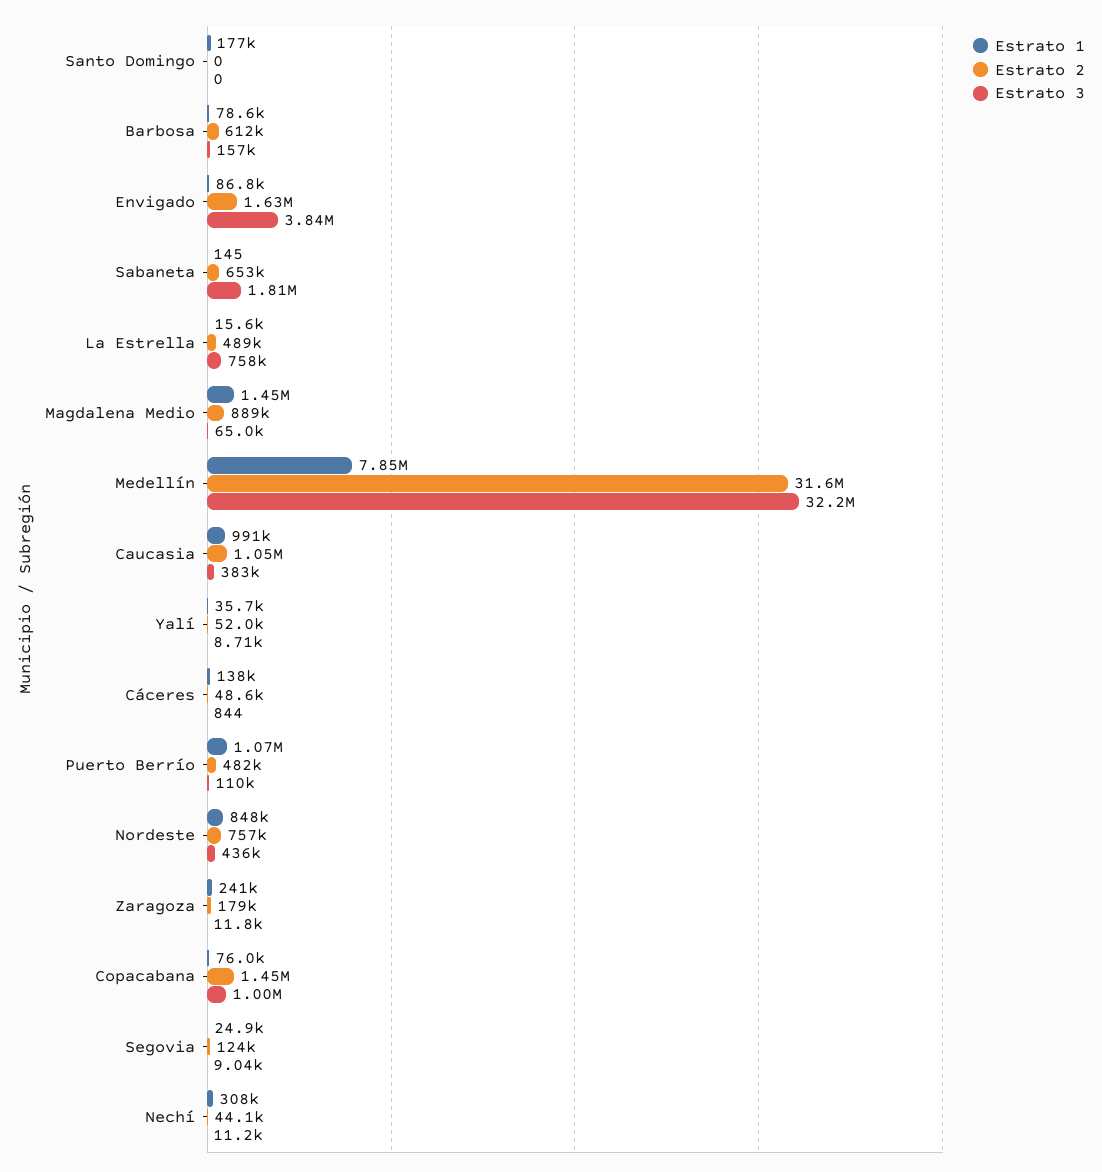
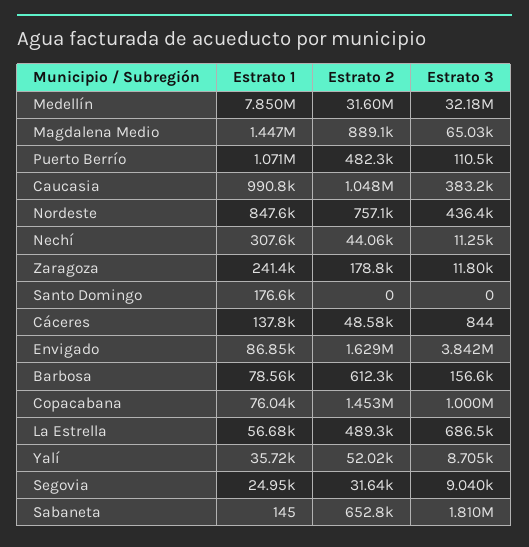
  {
    "Estrato 1": {
      "Santo Domingo": 176600,
      "Barbosa": 78560,
      "Envigado": 86850,
      "Sabaneta": 145,
-     "La Estrella": 15600,
+     "La Estrella": 56680,
      "Magdalena Medio": 1447000,
      "Medellín": 7850000,
      "Caucasia": 990800,
      "Yalí": 35720,
      "Cáceres": 137800,
      "Puerto Berrío": 1071000,
      "Nordeste": 847600,
      "Zaragoza": 241400,
      "Copacabana": 76040,
      "Segovia": 24950,
      "Nechí": 307600
    },
    "Estrato 2": {
      "Santo Domingo": 0,
      "Barbosa": 612300,
      "Envigado": 1629000,
      "Sabaneta": 652800,
      "La Estrella": 489300,
      "Magdalena Medio": 889100,
      "Medellín": 31600000,
      "Caucasia": 1048000,
      "Yalí": 52020,
      "Cáceres": 48580,
      "Puerto Berrío": 482300,
      "Nordeste": 757100,
      "Zaragoza": 178800,
      "Copacabana": 1453000,
-     "Segovia": 124000,
+     "Segovia": 31640,
      "Nechí": 44060
    },
    "Estrato 3": {
      "Santo Domingo": 0,
      "Barbosa": 156600,
      "Envigado": 3842000,
      "Sabaneta": 1810000,
-     "La Estrella": 758000,
+     "La Estrella": 686500,
      "Magdalena Medio": 65030,
      "Medellín": 32180000,
      "Caucasia": 383200,
      "Yalí": 8705,
      "Cáceres": 844,
      "Puerto Berrío": 110500,
      "Nordeste": 436400,
      "Zaragoza": 11800,
      "Copacabana": 1000000,
      "Segovia": 9040,
      "Nechí": 11250
    }
  }

